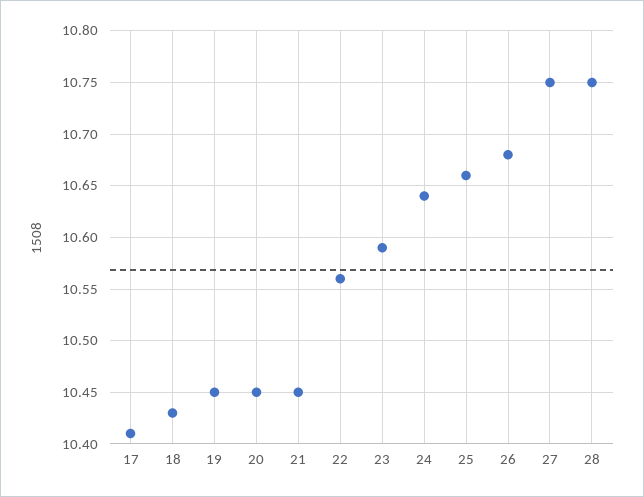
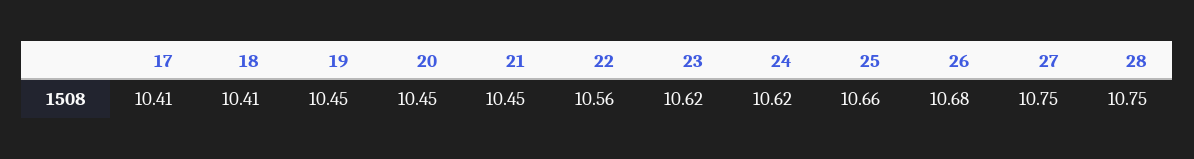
  {
    "17": 10.41,
-   "18": 10.43,
+   "18": 10.41,
    "19": 10.45,
    "20": 10.45,
    "21": 10.45,
    "22": 10.56,
-   "23": 10.59,
+   "23": 10.62,
-   "24": 10.64,
+   "24": 10.62,
    "25": 10.66,
    "26": 10.68,
    "27": 10.75,
    "28": 10.75
  }

